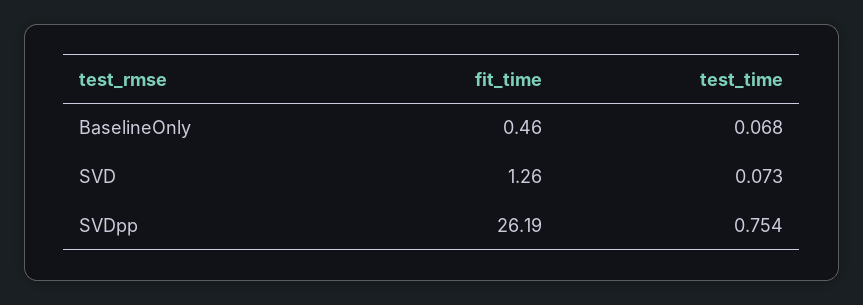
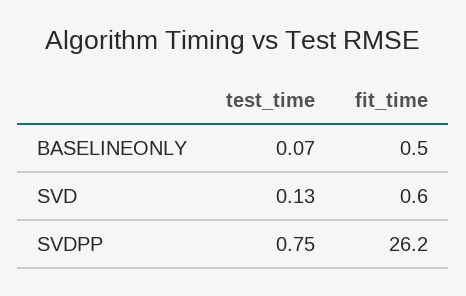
  {
    "fit_time": {
      "BaselineOnly": 0.46,
-     "SVD": 1.26,
+     "SVD": 0.6,
      "SVDpp": 26.19
    },
    "test_time": {
      "BaselineOnly": 0.068,
-     "SVD": 0.073,
+     "SVD": 0.13,
      "SVDpp": 0.754
    }
  }

